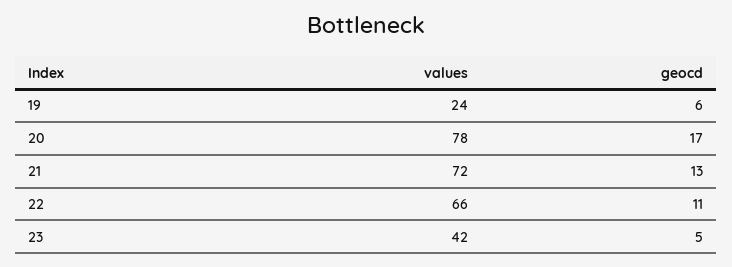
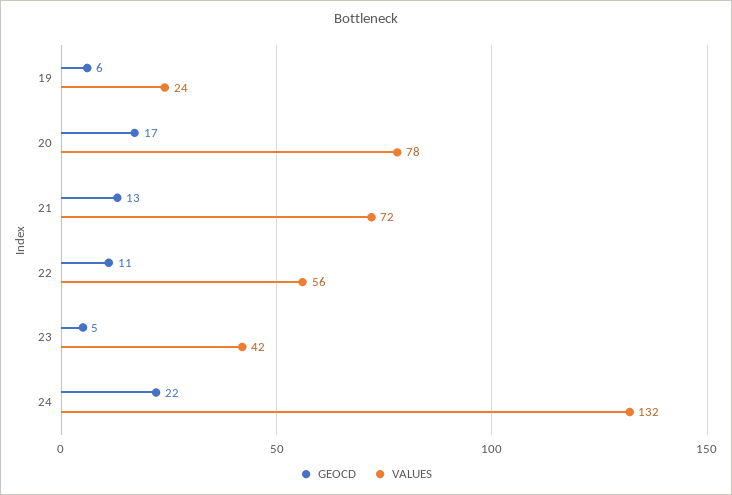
  {
    "values": {
      "19": 24,
      "20": 78,
      "21": 72,
-     "22": 66,
+     "22": 56,
-     "23": 42
+     "23": 42,
+     "24": 132
    },
    "geocd": {
      "19": 6,
      "20": 17,
      "21": 13,
      "22": 11,
-     "23": 5
+     "23": 5,
+     "24": 22
    }
  }

